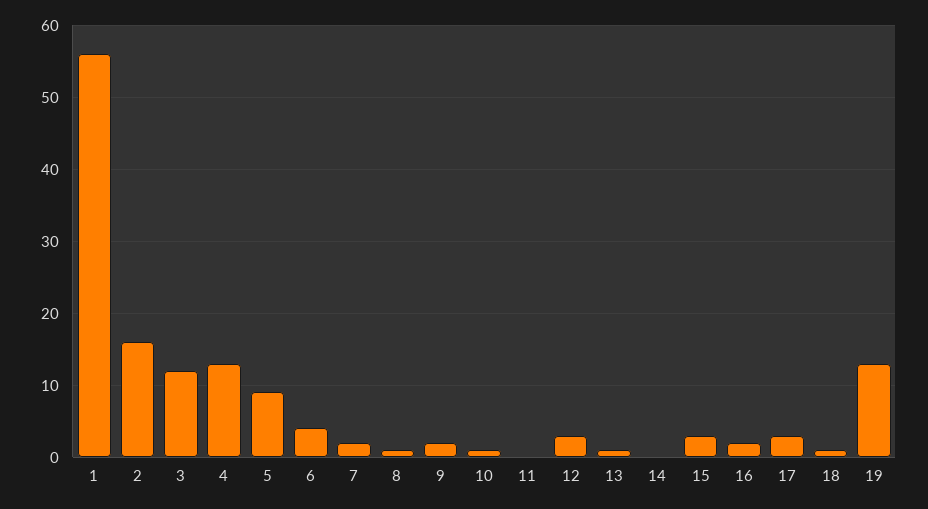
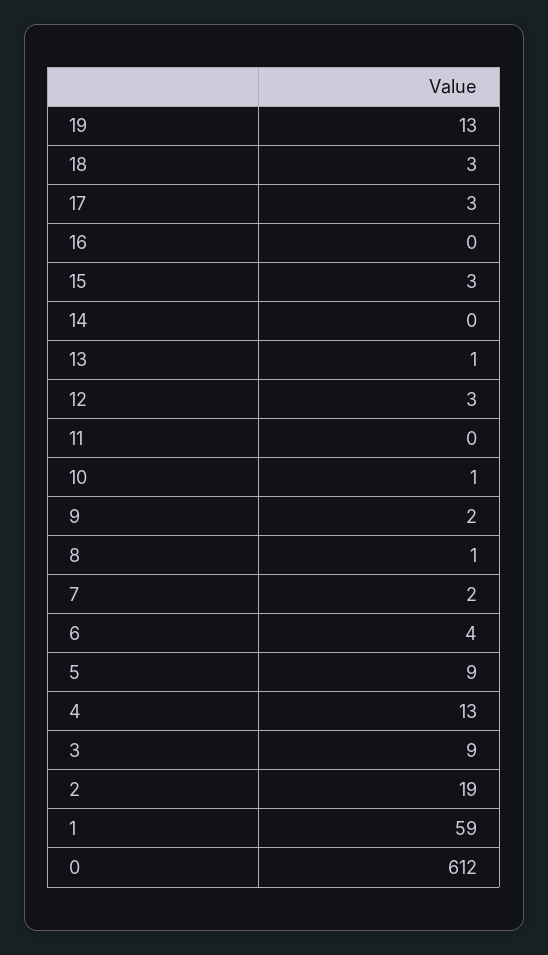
  {
-   "1": 56,
+   "1": 59,
-   "2": 16,
+   "2": 19,
-   "3": 12,
+   "3": 9,
    "4": 13,
    "5": 9,
    "6": 4,
    "7": 2,
    "8": 1,
    "9": 2,
    "10": 1,
    "11": 0,
    "12": 3,
    "13": 1,
    "14": 0,
    "15": 3,
-   "16": 2,
+   "16": 0,
    "17": 3,
-   "18": 1,
+   "18": 3,
-   "19": 13
+   "19": 13,
+   "0": 612
  }

